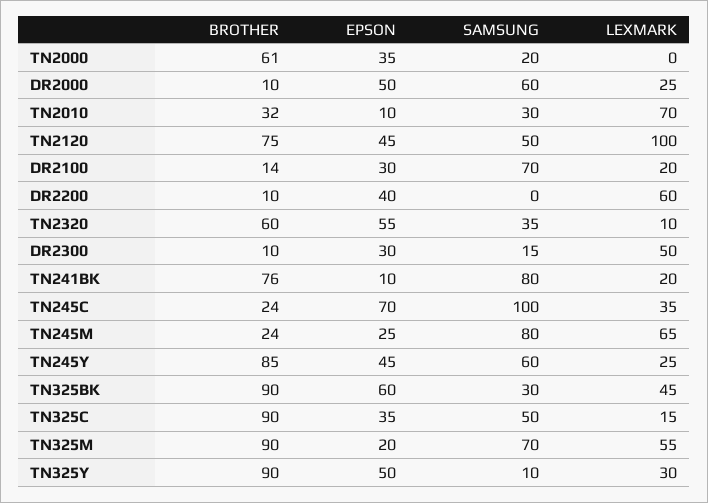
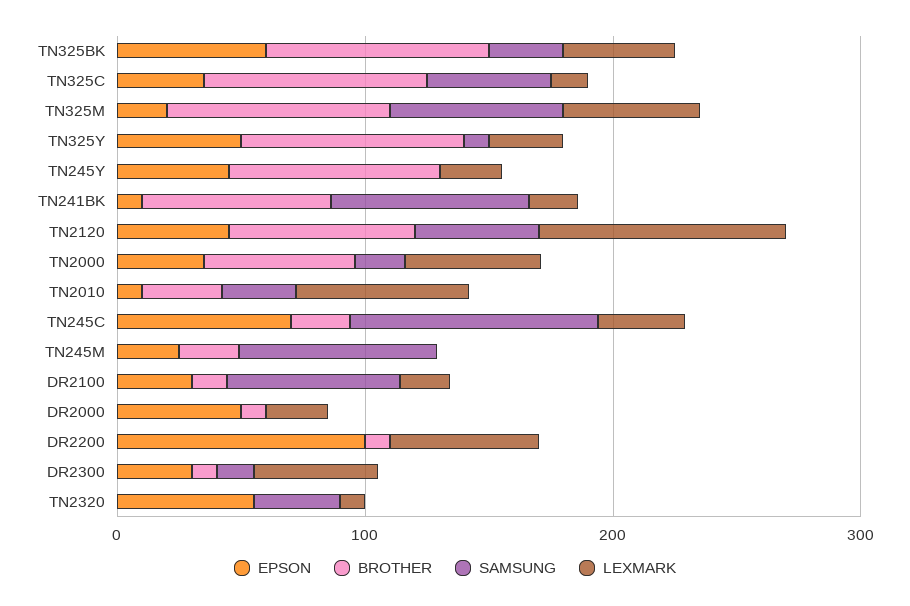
  {
    "BROTHER": {
      "TN2000": 61,
      "DR2000": 10,
      "TN2010": 32,
      "TN2120": 75,
      "DR2100": 14,
      "DR2200": 10,
-     "TN2320": 60,
+     "TN2320": 0,
      "DR2300": 10,
      "TN241BK": 76,
      "TN245C": 24,
      "TN245M": 24,
      "TN245Y": 85,
      "TN325BK": 90,
      "TN325C": 90,
      "TN325M": 90,
      "TN325Y": 90
    },
    "EPSON": {
      "TN2000": 35,
      "DR2000": 50,
      "TN2010": 10,
      "TN2120": 45,
      "DR2100": 30,
-     "DR2200": 40,
+     "DR2200": 100,
      "TN2320": 55,
      "DR2300": 30,
      "TN241BK": 10,
      "TN245C": 70,
      "TN245M": 25,
      "TN245Y": 45,
      "TN325BK": 60,
      "TN325C": 35,
      "TN325M": 20,
      "TN325Y": 50
    },
    "SAMSUNG": {
      "TN2000": 20,
-     "DR2000": 60,
+     "DR2000": 0,
      "TN2010": 30,
      "TN2120": 50,
      "DR2100": 70,
      "DR2200": 0,
      "TN2320": 35,
      "DR2300": 15,
      "TN241BK": 80,
      "TN245C": 100,
      "TN245M": 80,
-     "TN245Y": 60,
+     "TN245Y": 0,
      "TN325BK": 30,
      "TN325C": 50,
      "TN325M": 70,
      "TN325Y": 10
    },
    "LEXMARK": {
-     "TN2000": 0,
+     "TN2000": 60,
      "DR2000": 25,
      "TN2010": 70,
      "TN2120": 100,
      "DR2100": 20,
      "DR2200": 60,
      "TN2320": 10,
      "DR2300": 50,
      "TN241BK": 20,
      "TN245C": 35,
-     "TN245M": 65,
+     "TN245M": 0,
      "TN245Y": 25,
      "TN325BK": 45,
      "TN325C": 15,
      "TN325M": 55,
      "TN325Y": 30
    }
  }

